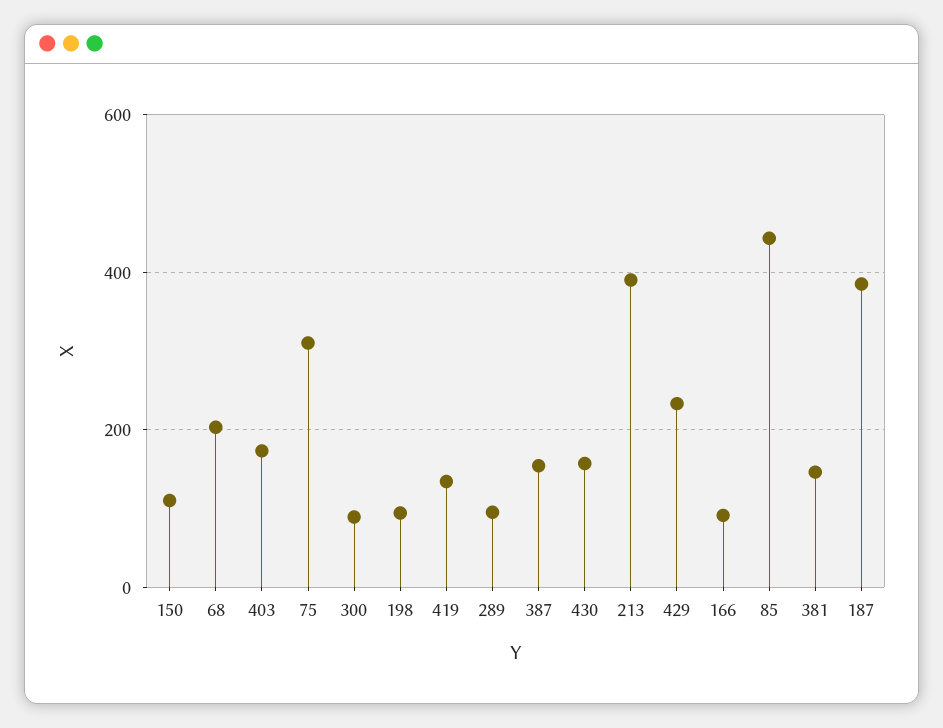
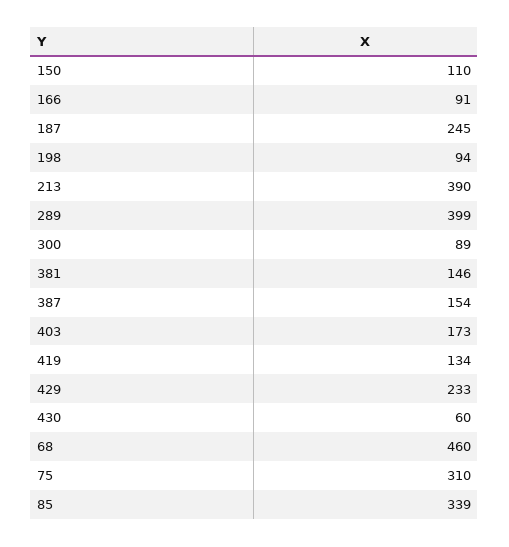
  {
    "150": 110,
-   "68": 200,
+   "68": 460,
    "403": 173,
    "75": 310,
    "300": 89,
    "198": 94,
    "419": 134,
-   "289": 100,
+   "289": 399,
    "387": 154,
-   "430": 160,
+   "430": 60,
    "213": 390,
    "429": 233,
    "166": 91,
-   "85": 440,
+   "85": 339,
    "381": 146,
-   "187": 380
+   "187": 245
  }

